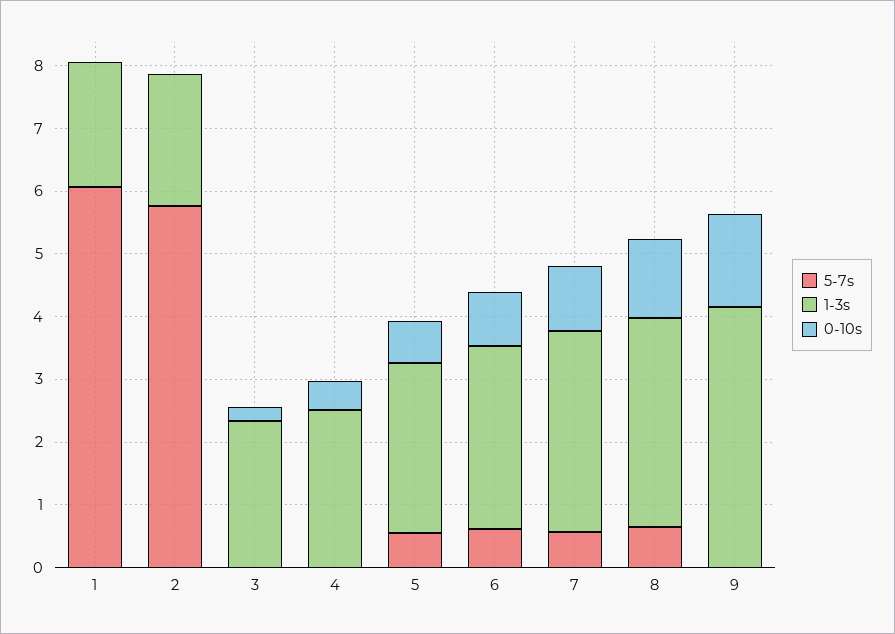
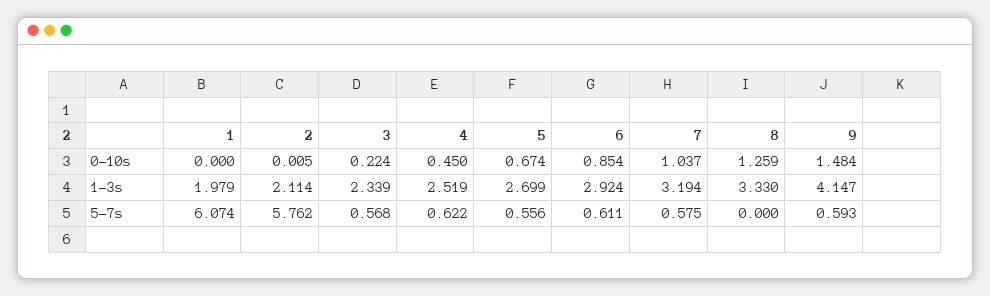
  {
    "5-7s": {
      "1": 6.074,
      "2": 5.762,
-     "3": 0,
+     "3": 0.568,
-     "4": 0,
+     "4": 0.622,
      "5": 0.556,
      "6": 0.611,
      "7": 0.575,
-     "8": 0.6,
+     "8": 0,
-     "9": 0
+     "9": 0.593
    },
    "1-3s": {
      "1": 1.979,
      "2": 2.114,
      "3": 2.339,
      "4": 2.519,
      "5": 2.699,
      "6": 2.924,
      "7": 3.194,
      "8": 3.33,
      "9": 4.147
    },
    "0-10s": {
      "1": 0,
      "2": 0.005,
      "3": 0.224,
      "4": 0.45,
      "5": 0.674,
      "6": 0.854,
      "7": 1.037,
      "8": 1.259,
      "9": 1.484
    }
  }

